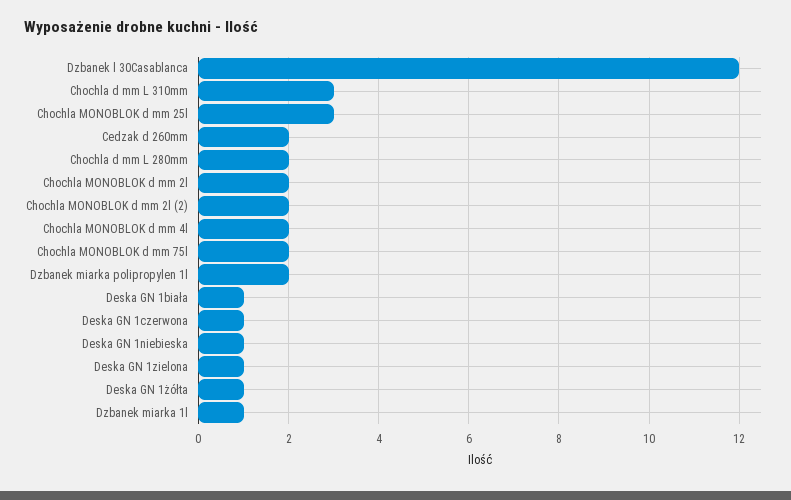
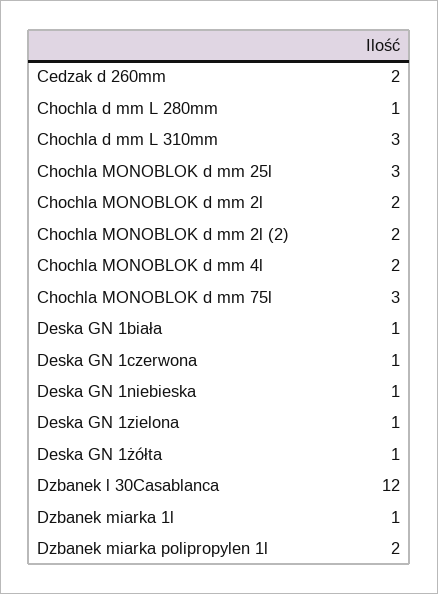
  {
    "Dzbanek l 30Casablanca": 12,
    "Chochla d mm L 310mm": 3,
    "Chochla MONOBLOK d mm 25l": 3,
    "Cedzak d 260mm": 2,
-   "Chochla d mm L 280mm": 2,
+   "Chochla d mm L 280mm": 1,
    "Chochla MONOBLOK d mm 2l": 2,
    "Chochla MONOBLOK d mm 2l (2)": 2,
    "Chochla MONOBLOK d mm 4l": 2,
-   "Chochla MONOBLOK d mm 75l": 2,
+   "Chochla MONOBLOK d mm 75l": 3,
    "Dzbanek miarka polipropylen 1l": 2,
    "Deska GN 1biała": 1,
    "Deska GN 1czerwona": 1,
    "Deska GN 1niebieska": 1,
    "Deska GN 1zielona": 1,
    "Deska GN 1żółta": 1,
    "Dzbanek miarka 1l": 1
  }

